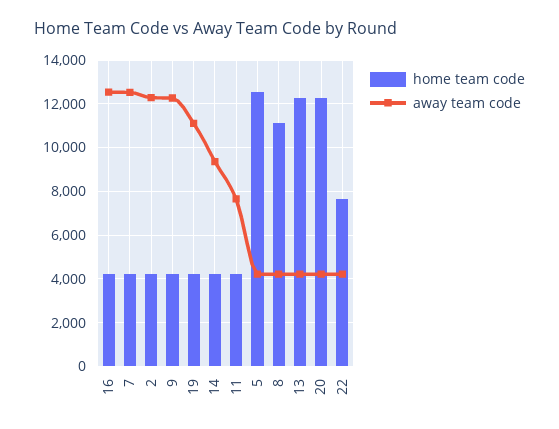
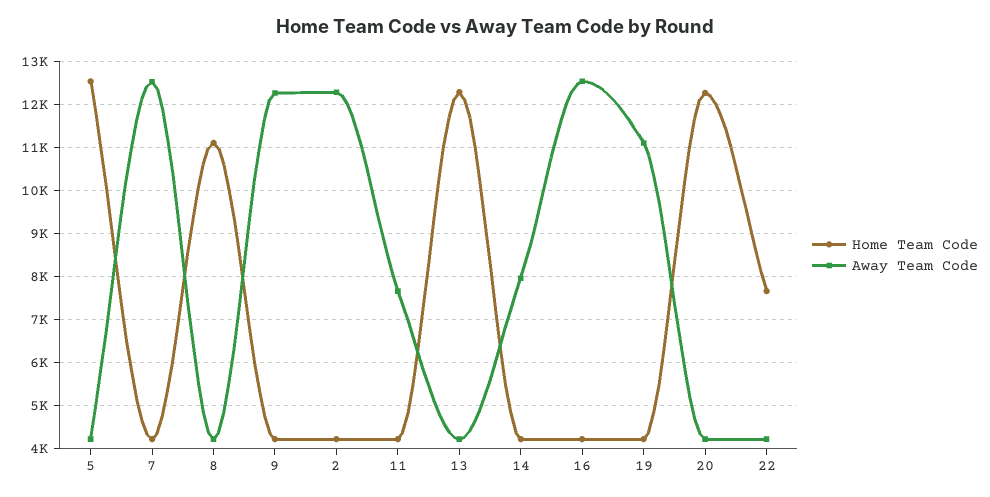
  {
    "home team code": {
      "16": 4200,
      "7": 4200,
      "2": 4200,
      "9": 4200,
      "19": 4200,
      "14": 4200,
      "11": 4200,
      "5": 12600,
      "8": 11200,
      "13": 12200,
      "20": 12200,
      "22": 7600
    },
    "away team code": {
      "16": 12600,
      "7": 12600,
      "2": 12200,
      "9": 12200,
      "19": 11200,
-     "14": 9500,
+     "14": 8000,
      "11": 7600,
      "5": 4200,
      "8": 4200,
      "13": 4200,
      "20": 4200,
      "22": 4200
    }
  }

